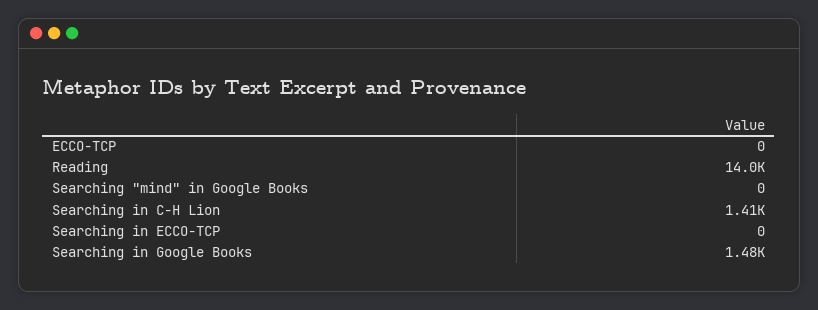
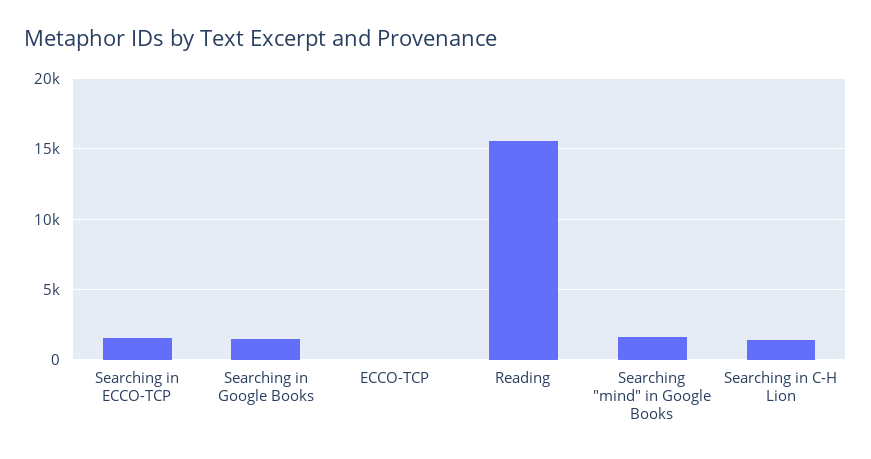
  {
    "ECCO-TCP": 0,
-   "Reading": 14000,
+   "Reading": 15500,
-   "Searching \"mind\" in Google Books": 0,
+   "Searching \"mind\" in Google Books": 1500,
    "Searching in C-H Lion": 1410,
-   "Searching in ECCO-TCP": 0,
+   "Searching in ECCO-TCP": 1500,
    "Searching in Google Books": 1480
  }

